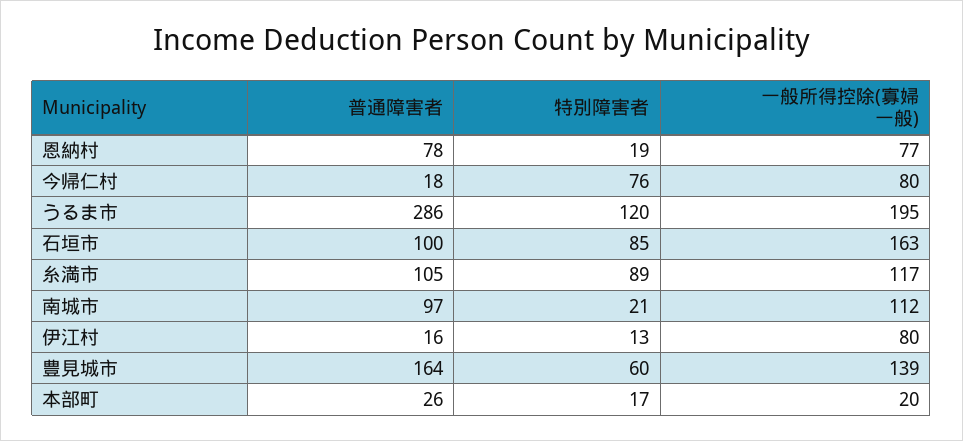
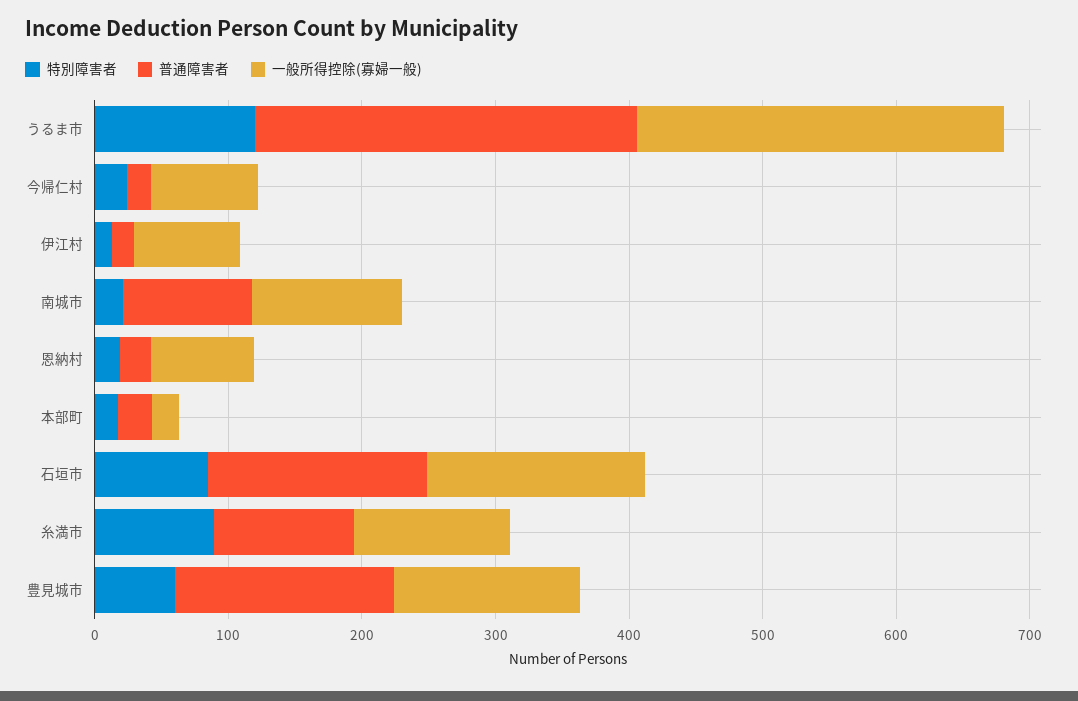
  {
    "普通障害者": {
-     "恩納村": 78,
+     "恩納村": 20,
      "今帰仁村": 18,
      "うるま市": 286,
-     "石垣市": 100,
+     "石垣市": 160,
      "糸満市": 105,
      "南城市": 97,
      "伊江村": 16,
      "豊見城市": 164,
      "本部町": 26
    },
    "特別障害者": {
      "恩納村": 19,
-     "今帰仁村": 76,
+     "今帰仁村": 20,
      "うるま市": 120,
      "石垣市": 85,
      "糸満市": 89,
      "南城市": 21,
      "伊江村": 13,
      "豊見城市": 60,
      "本部町": 17
    },
    "一般所得控除(寡婦一般)": {
      "恩納村": 77,
      "今帰仁村": 80,
-     "うるま市": 195,
+     "うるま市": 280,
      "石垣市": 163,
      "糸満市": 117,
      "南城市": 112,
      "伊江村": 80,
      "豊見城市": 139,
      "本部町": 20
    }
  }

